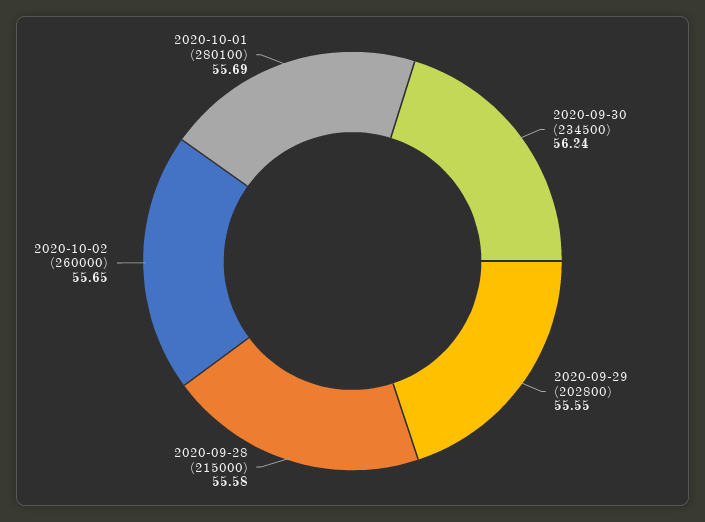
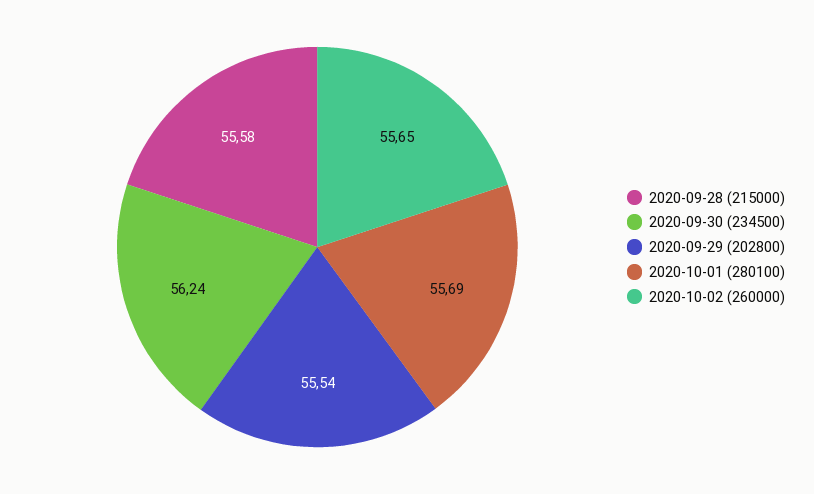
  {
    "2020-09-30 (234500)": 56.24,
-   "2020-09-29 (202800)": 55.55,
+   "2020-09-29 (202800)": 55.54,
    "2020-09-28 (215000)": 55.58,
    "2020-10-02 (260000)": 55.65,
    "2020-10-01 (280100)": 55.69
  }

